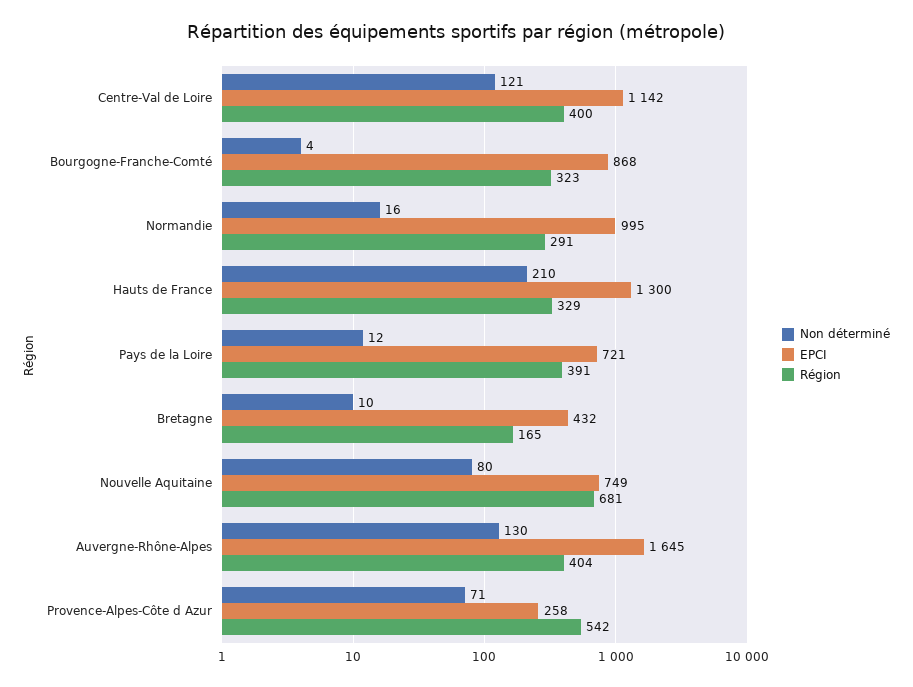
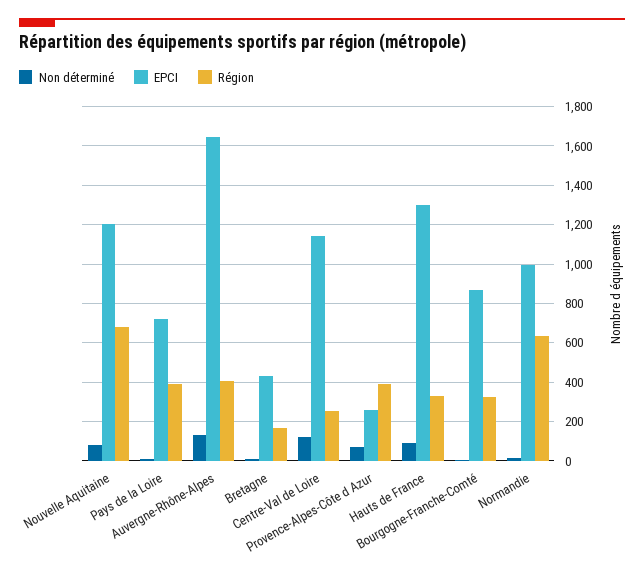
  {
    "Non déterminé": {
      "Centre-Val de Loire": 121,
      "Bourgogne-Franche-Comté": 4,
      "Normandie": 16,
-     "Hauts de France": 210,
+     "Hauts de France": 100,
      "Pays de la Loire": 12,
      "Bretagne": 10,
      "Nouvelle Aquitaine": 80,
      "Auvergne-Rhône-Alpes": 130,
      "Provence-Alpes-Côte d Azur": 71
    },
    "EPCI": {
      "Centre-Val de Loire": 1142,
      "Bourgogne-Franche-Comté": 868,
      "Normandie": 995,
      "Hauts de France": 1300,
      "Pays de la Loire": 721,
      "Bretagne": 432,
-     "Nouvelle Aquitaine": 749,
+     "Nouvelle Aquitaine": 1200,
      "Auvergne-Rhône-Alpes": 1645,
      "Provence-Alpes-Côte d Azur": 258
    },
    "Région": {
-     "Centre-Val de Loire": 400,
+     "Centre-Val de Loire": 250,
      "Bourgogne-Franche-Comté": 323,
-     "Normandie": 291,
+     "Normandie": 650,
      "Hauts de France": 329,
      "Pays de la Loire": 391,
      "Bretagne": 165,
      "Nouvelle Aquitaine": 681,
      "Auvergne-Rhône-Alpes": 404,
-     "Provence-Alpes-Côte d Azur": 542
+     "Provence-Alpes-Côte d Azur": 400
    }
  }

